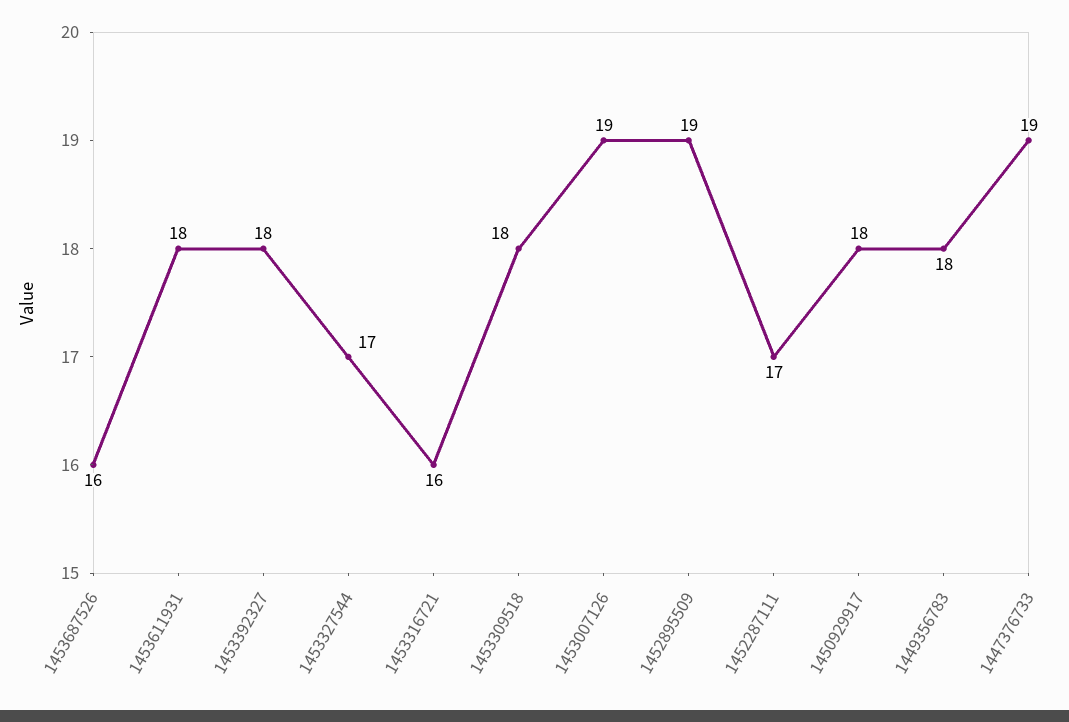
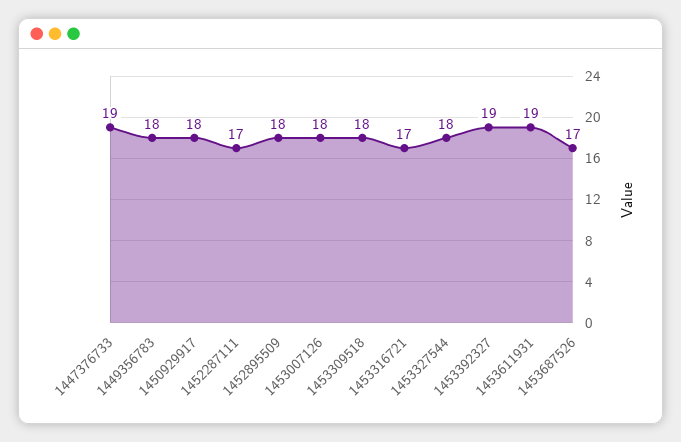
  {
-   "1453687526": 16,
+   "1453687526": 17,
-   "1453611931": 18,
+   "1453611931": 19,
-   "1453392327": 18,
+   "1453392327": 19,
-   "1453327544": 17,
+   "1453327544": 18,
-   "1453316721": 16,
+   "1453316721": 17,
    "1453309518": 18,
-   "1453007126": 19,
+   "1453007126": 18,
-   "1452895509": 19,
+   "1452895509": 18,
    "1452287111": 17,
    "1450929917": 18,
    "1449356783": 18,
    "1447376733": 19
  }

